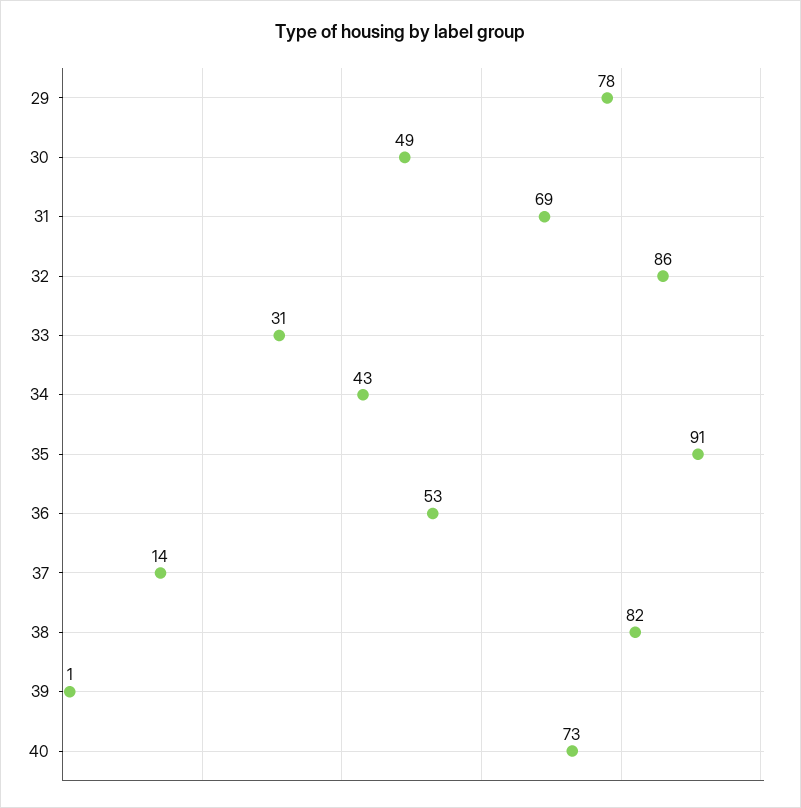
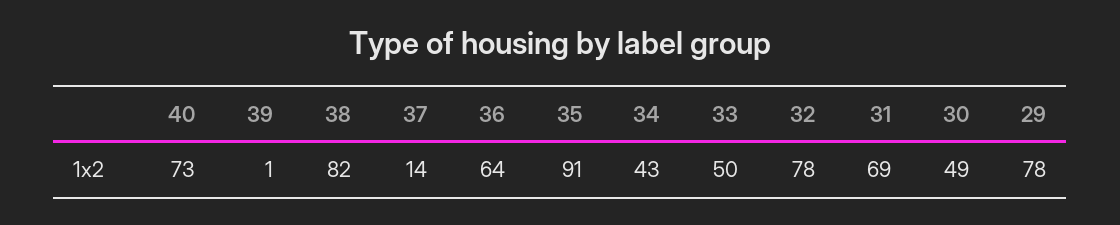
  {
    "29": 78,
    "30": 49,
    "31": 69,
-   "32": 86,
+   "32": 78,
-   "33": 31,
+   "33": 50,
    "34": 43,
    "35": 91,
-   "36": 53,
+   "36": 64,
    "37": 14,
    "38": 82,
    "39": 1,
    "40": 73
  }

